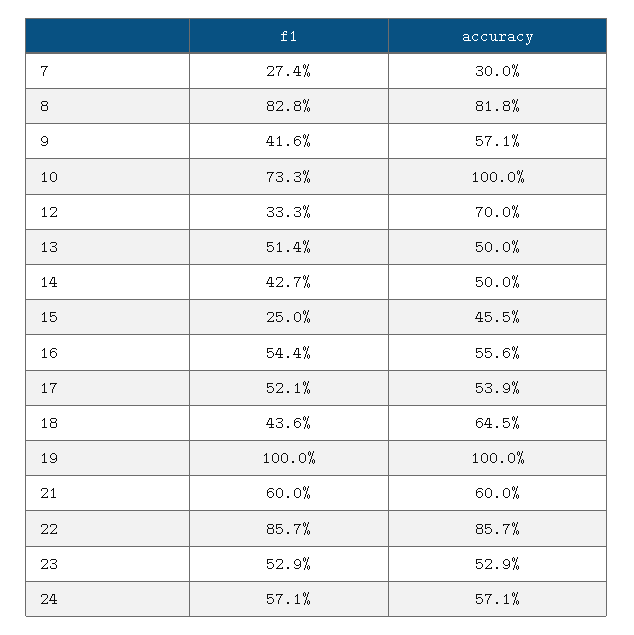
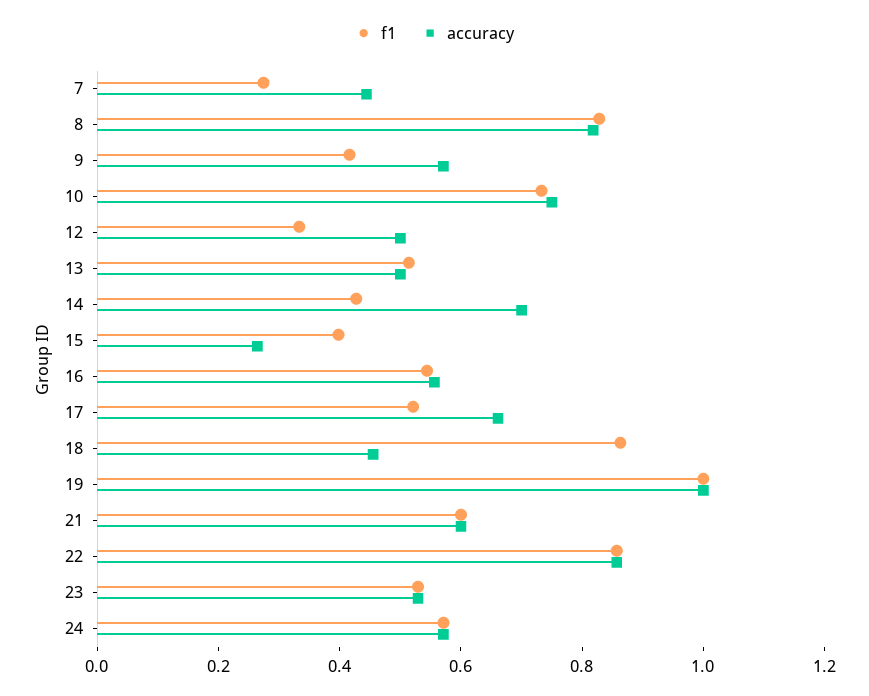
  {
    "f1": {
      "7": 0.274,
      "8": 0.828,
      "9": 0.416,
      "10": 0.733,
      "12": 0.333,
      "13": 0.514,
      "14": 0.427,
-     "15": 0.25,
+     "15": 0.4,
      "16": 0.544,
      "17": 0.521,
-     "18": 0.436,
+     "18": 0.85,
      "19": 1,
      "21": 0.6,
      "22": 0.857,
      "23": 0.529,
      "24": 0.571
    },
    "accuracy": {
-     "7": 0.3,
+     "7": 0.45,
      "8": 0.818,
      "9": 0.571,
-     "10": 1,
+     "10": 0.75,
-     "12": 0.7,
+     "12": 0.5,
      "13": 0.5,
-     "14": 0.5,
+     "14": 0.7,
-     "15": 0.455,
+     "15": 0.25,
      "16": 0.556,
-     "17": 0.539,
+     "17": 0.65,
-     "18": 0.645,
+     "18": 0.45,
      "19": 1,
      "21": 0.6,
      "22": 0.857,
      "23": 0.529,
      "24": 0.571
    }
  }

